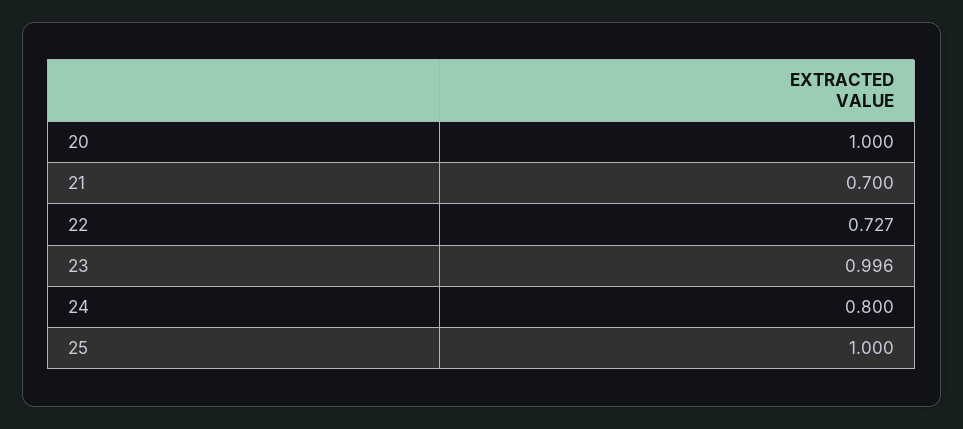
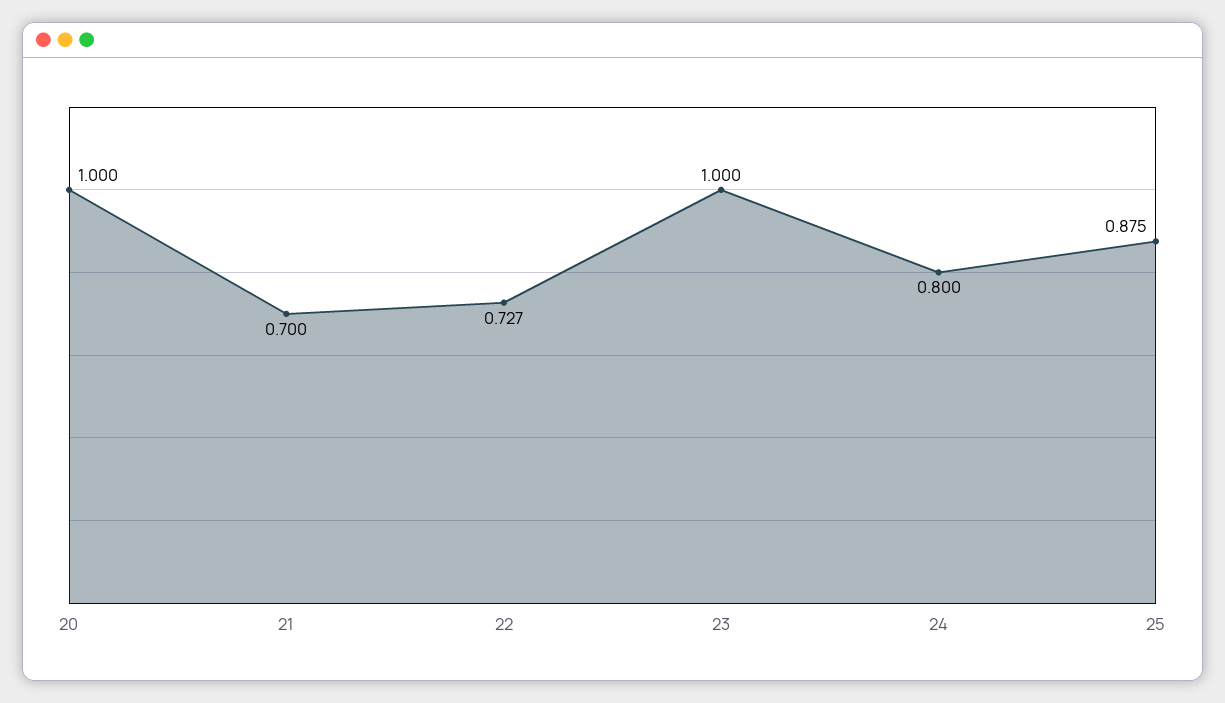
  {
    "20": 1,
    "21": 0.7,
    "22": 0.727,
-   "23": 0.996,
+   "23": 1,
    "24": 0.8,
-   "25": 1
+   "25": 0.875
  }

